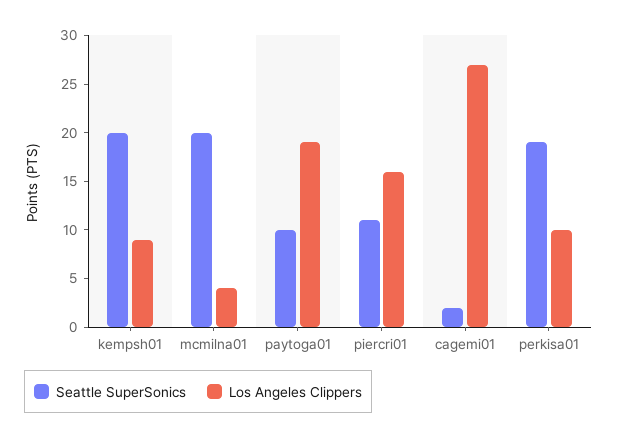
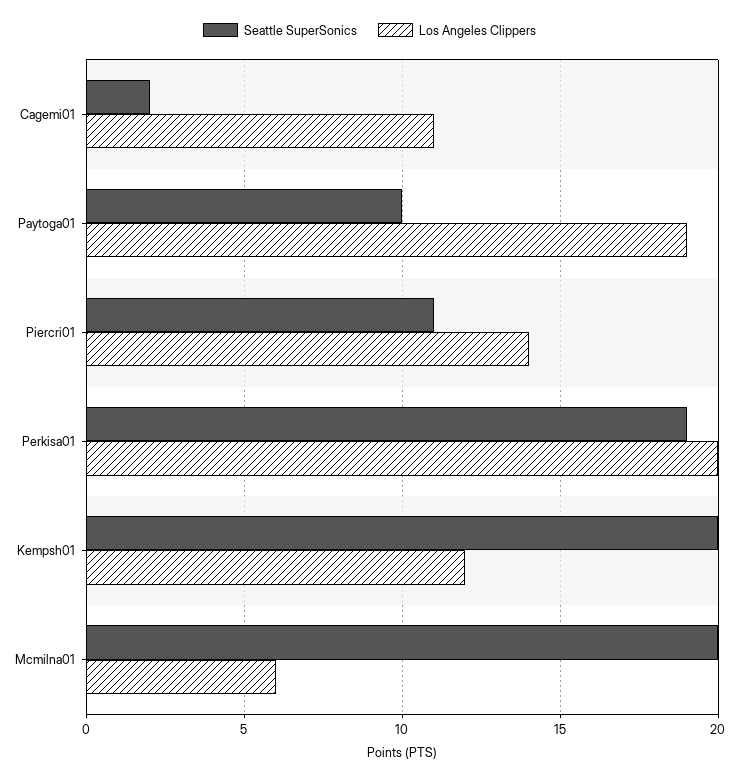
  {
    "Seattle SuperSonics": {
      "kempsh01": 20,
      "mcmilna01": 20,
      "paytoga01": 10,
      "piercri01": 11,
      "cagemi01": 2,
      "perkisa01": 19
    },
    "Los Angeles Clippers": {
-     "kempsh01": 9,
+     "kempsh01": 12,
-     "mcmilna01": 4,
+     "mcmilna01": 6,
      "paytoga01": 19,
-     "piercri01": 16,
+     "piercri01": 14,
-     "cagemi01": 27,
+     "cagemi01": 11,
-     "perkisa01": 10
+     "perkisa01": 20
    }
  }

